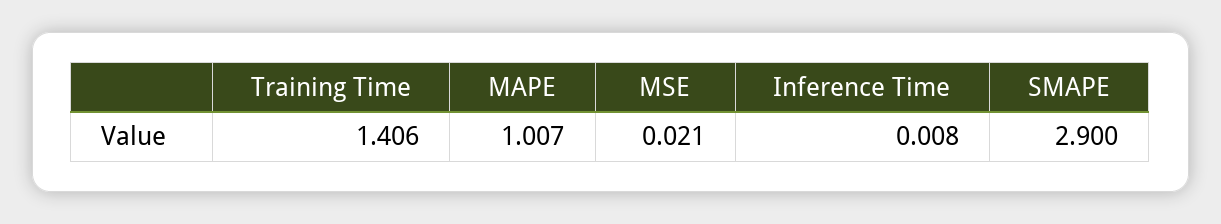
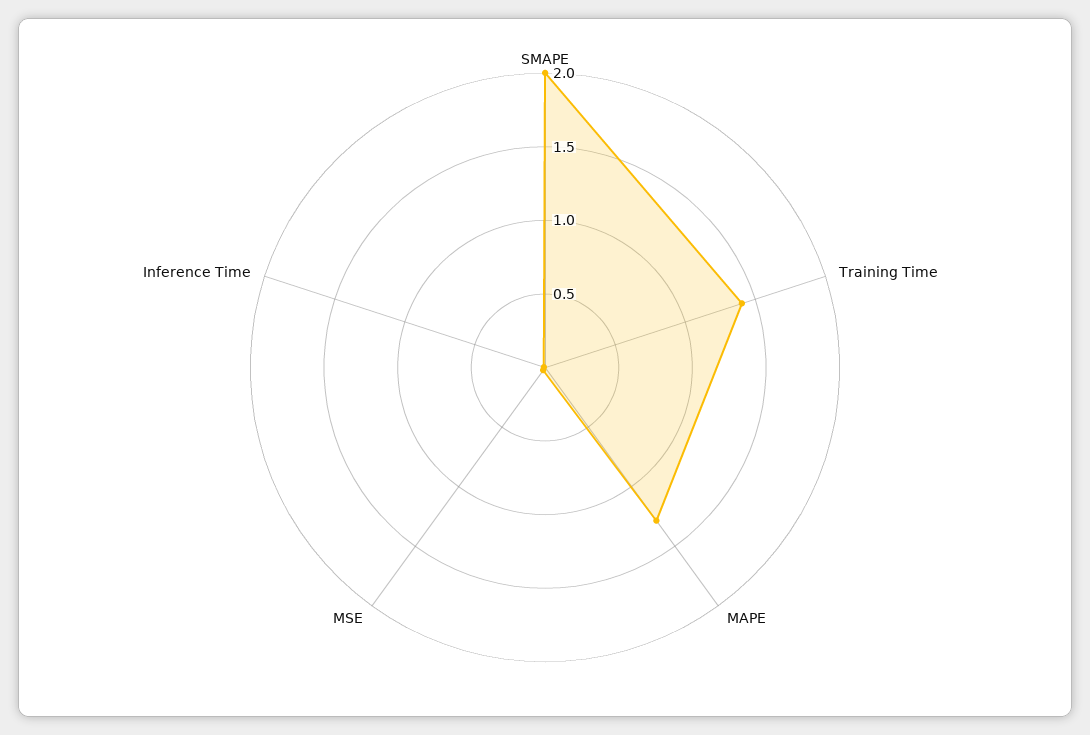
  {
    "Training Time": 1.406,
-   "MAPE": 1.007,
+   "MAPE": 1.3,
    "MSE": 0.021,
    "Inference Time": 0.008,
-   "SMAPE": 2.9
+   "SMAPE": 2
  }

